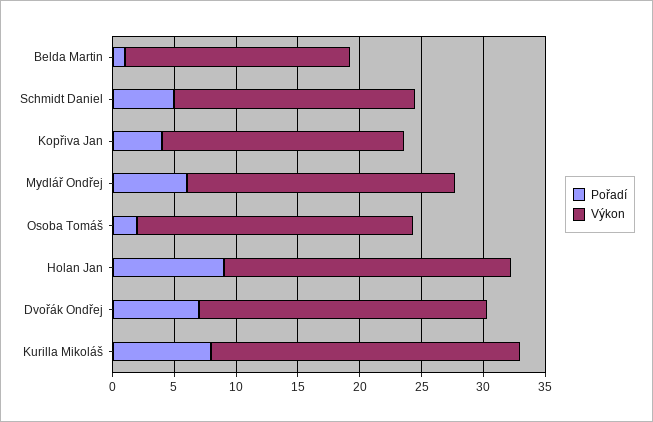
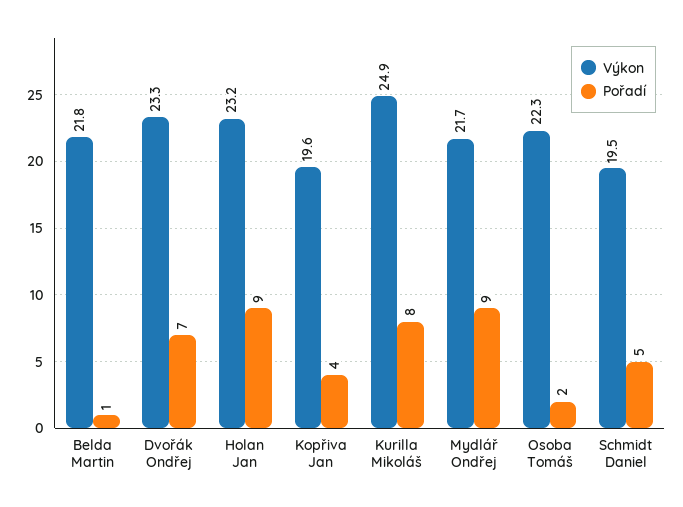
  {
    "Pořadí": {
      "Belda Martin": 1,
      "Schmidt Daniel": 5,
      "Kopřiva Jan": 4,
-     "Mydlář Ondřej": 6,
+     "Mydlář Ondřej": 9,
      "Osoba Tomáš": 2,
      "Holan Jan": 9,
      "Dvořák Ondřej": 7,
      "Kurilla Mikoláš": 8
    },
    "Výkon": {
-     "Belda Martin": 18,
+     "Belda Martin": 21.8,
      "Schmidt Daniel": 19.5,
      "Kopřiva Jan": 19.6,
      "Mydlář Ondřej": 21.7,
      "Osoba Tomáš": 22.3,
      "Holan Jan": 23.2,
      "Dvořák Ondřej": 23.3,
      "Kurilla Mikoláš": 24.9
    }
  }

